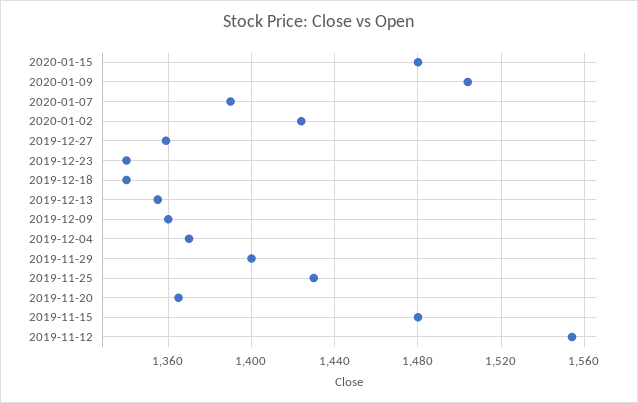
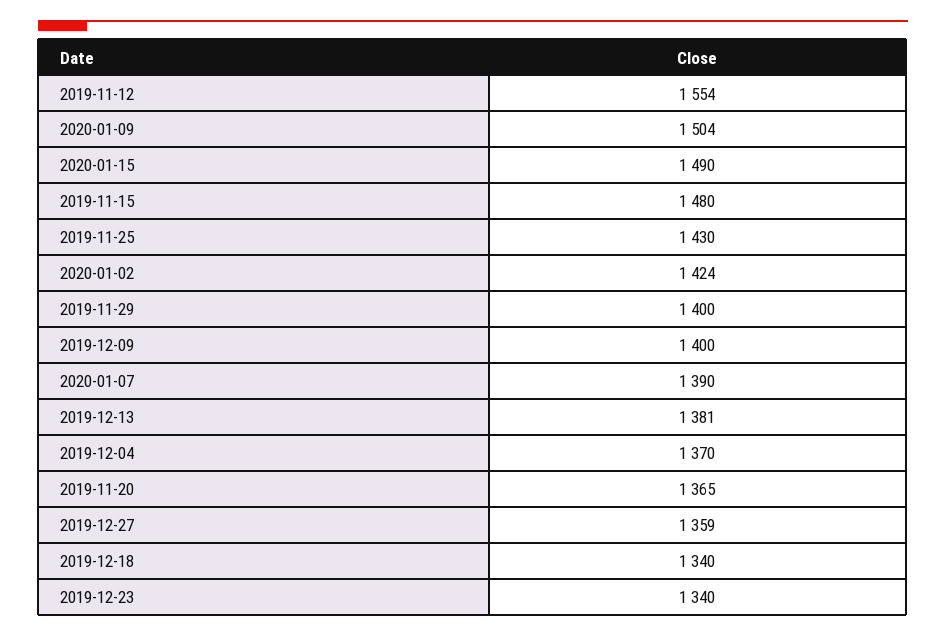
  {
-   "2020-01-15": 1480,
+   "2020-01-15": 1490,
    "2020-01-09": 1504,
    "2020-01-07": 1390,
    "2020-01-02": 1424,
    "2019-12-27": 1359,
    "2019-12-23": 1340,
    "2019-12-18": 1340,
-   "2019-12-13": 1355,
+   "2019-12-13": 1381,
-   "2019-12-09": 1360,
+   "2019-12-09": 1400,
    "2019-12-04": 1370,
    "2019-11-29": 1400,
    "2019-11-25": 1430,
    "2019-11-20": 1365,
    "2019-11-15": 1480,
    "2019-11-12": 1554
  }

